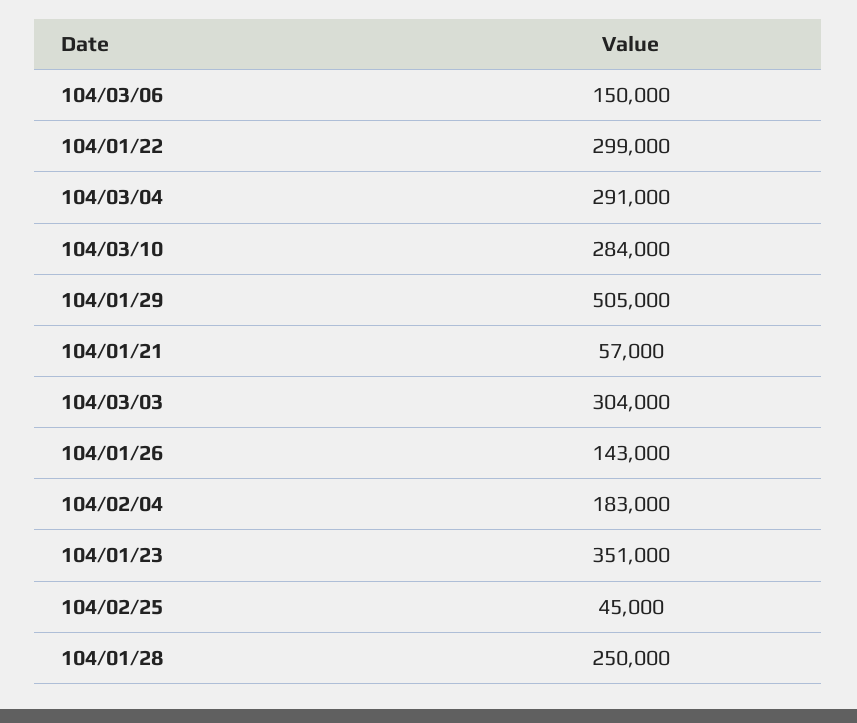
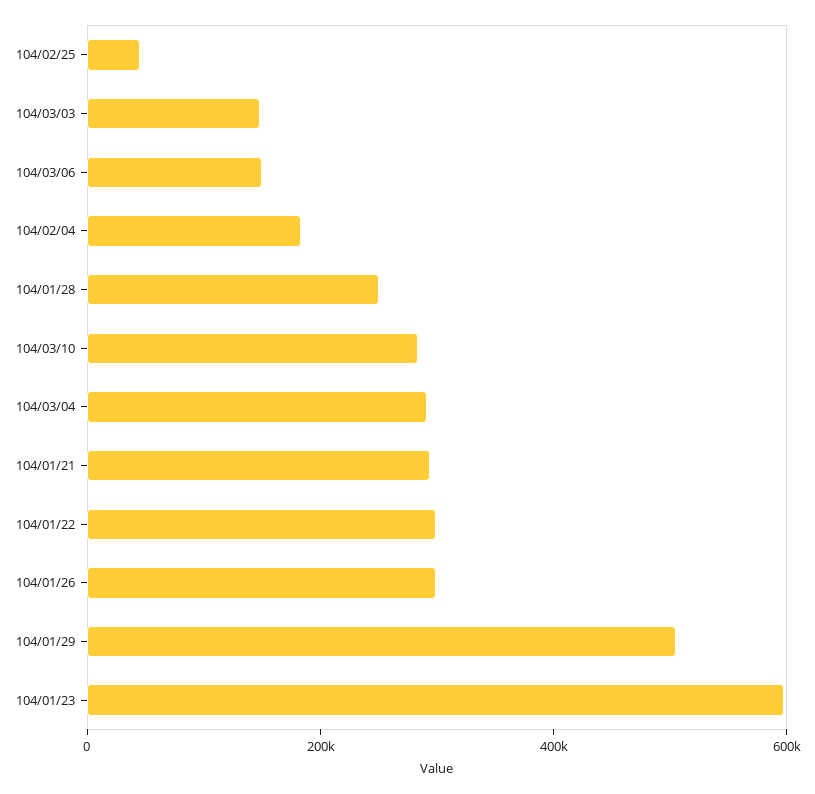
  {
    "104/03/06": 150000,
    "104/01/22": 299000,
    "104/03/04": 291000,
    "104/03/10": 284000,
    "104/01/29": 505000,
-   "104/01/21": 57000,
+   "104/01/21": 300000,
-   "104/03/03": 304000,
+   "104/03/03": 150000,
-   "104/01/26": 143000,
+   "104/01/26": 300000,
    "104/02/04": 183000,
-   "104/01/23": 351000,
+   "104/01/23": 600000,
    "104/02/25": 45000,
    "104/01/28": 250000
  }

